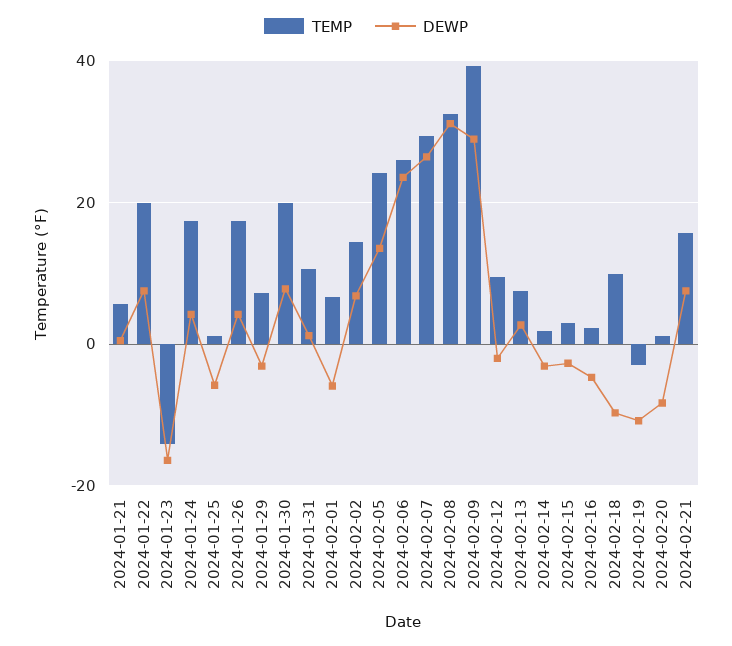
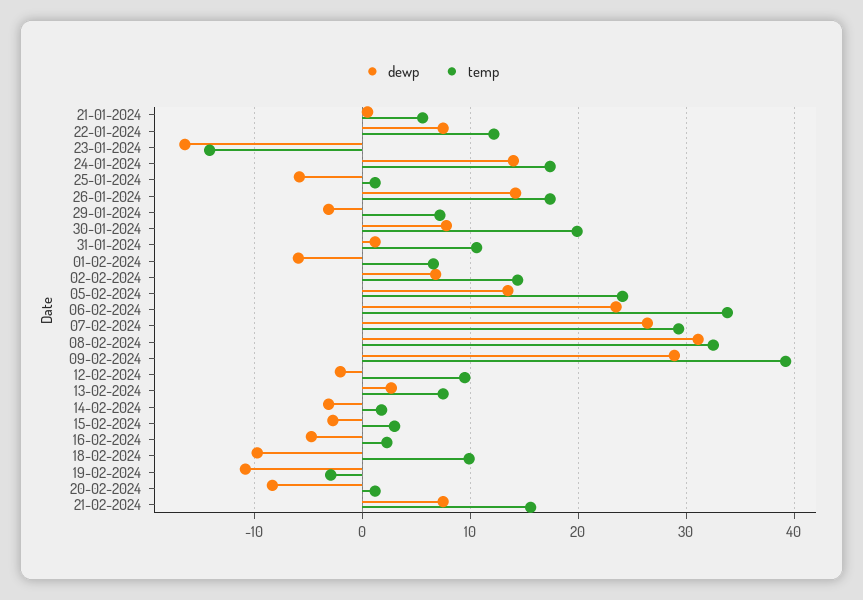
  {
    "TEMP": {
      "2024-01-21": 6,
-     "2024-01-22": 20,
+     "2024-01-22": 12,
      "2024-01-23": -14,
      "2024-01-24": 17,
      "2024-01-25": 1,
      "2024-01-26": 17,
      "2024-01-29": 7,
      "2024-01-30": 20,
      "2024-01-31": 11,
      "2024-02-01": 7,
      "2024-02-02": 14,
      "2024-02-05": 24,
-     "2024-02-06": 26,
+     "2024-02-06": 34,
      "2024-02-07": 29,
      "2024-02-08": 33,
      "2024-02-09": 39,
      "2024-02-12": 10,
      "2024-02-13": 8,
      "2024-02-14": 2,
      "2024-02-15": 3,
      "2024-02-16": 2,
      "2024-02-18": 10,
      "2024-02-19": -3,
      "2024-02-20": 1,
      "2024-02-21": 16
    },
    "DEWP": {
      "2024-01-21": 1,
      "2024-01-22": 8,
      "2024-01-23": -16,
-     "2024-01-24": 4,
+     "2024-01-24": 14,
      "2024-01-25": -6,
-     "2024-01-26": 4,
+     "2024-01-26": 14,
      "2024-01-29": -3,
      "2024-01-30": 8,
      "2024-01-31": 1,
      "2024-02-01": -6,
      "2024-02-02": 7,
      "2024-02-05": 14,
      "2024-02-06": 24,
      "2024-02-07": 26,
      "2024-02-08": 31,
      "2024-02-09": 29,
      "2024-02-12": -2,
      "2024-02-13": 3,
      "2024-02-14": -3,
      "2024-02-15": -3,
      "2024-02-16": -5,
      "2024-02-18": -10,
      "2024-02-19": -11,
      "2024-02-20": -8,
      "2024-02-21": 8
    }
  }

